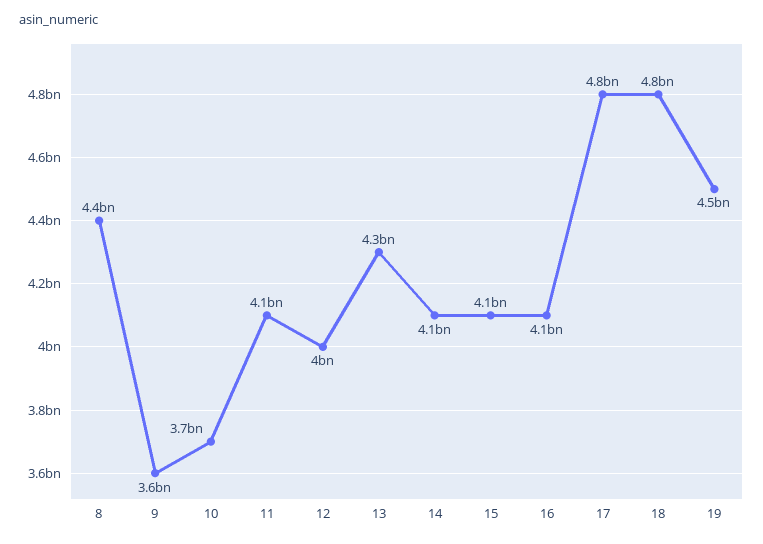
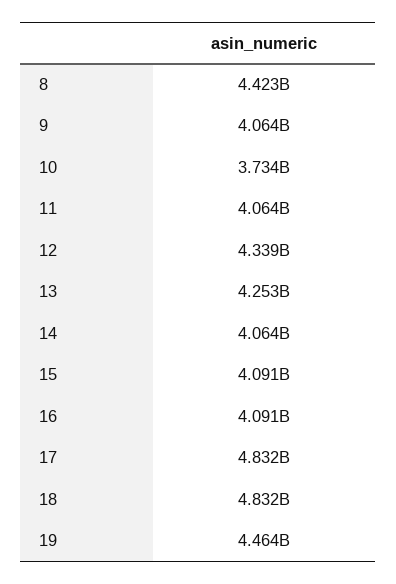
  {
    "8": 4423000000,
-   "9": 3600000000,
+   "9": 4064000000,
    "10": 3734000000,
    "11": 4064000000,
-   "12": 4000000000,
+   "12": 4339000000,
    "13": 4253000000,
    "14": 4064000000,
    "15": 4091000000,
    "16": 4091000000,
    "17": 4832000000,
    "18": 4832000000,
    "19": 4464000000
  }

